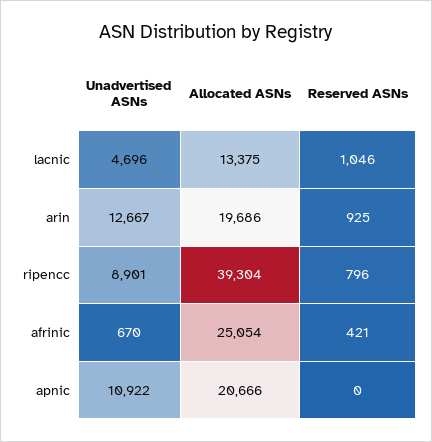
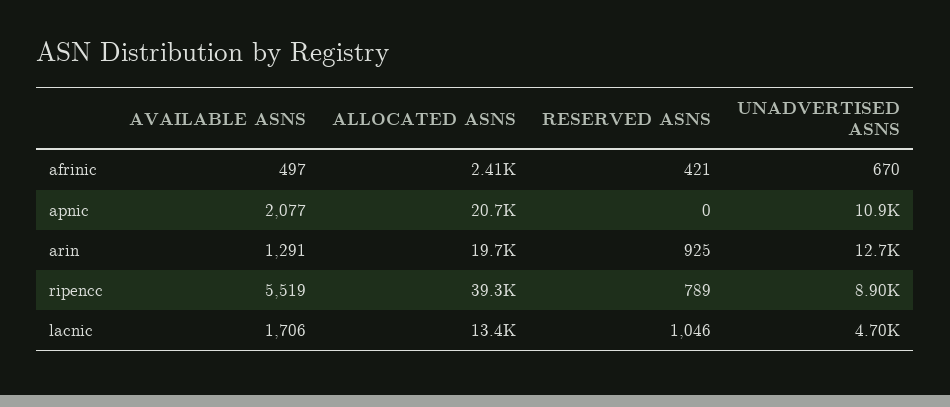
  {
    "Unadvertised ASNs": {
      "lacnic": 4696,
      "arin": 12667,
      "ripencc": 8901,
      "afrinic": 670,
      "apnic": 10922
    },
    "Allocated ASNs": {
      "lacnic": 13375,
      "arin": 19686,
      "ripencc": 39304,
-     "afrinic": 25054,
+     "afrinic": 2410,
      "apnic": 20666
    },
    "Reserved ASNs": {
      "lacnic": 1046,
      "arin": 925,
-     "ripencc": 796,
+     "ripencc": 789,
      "afrinic": 421,
      "apnic": 0
-   }
+   },
+   "AVAILABLE ASNS": {
+     "afrinic": 497,
+     "apnic": 2077,
+     "arin": 1291,
+     "ripencc": 5519,
+     "lacnic": 1706
+   }
  }

